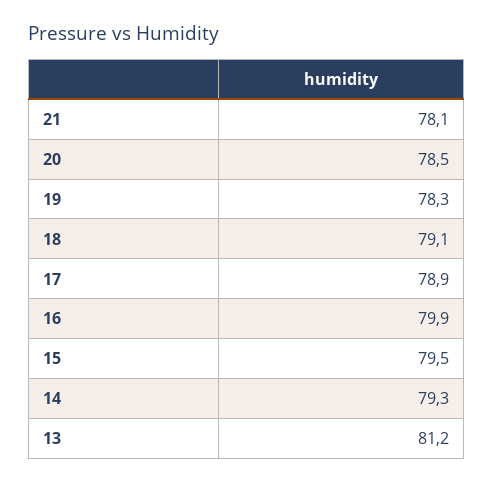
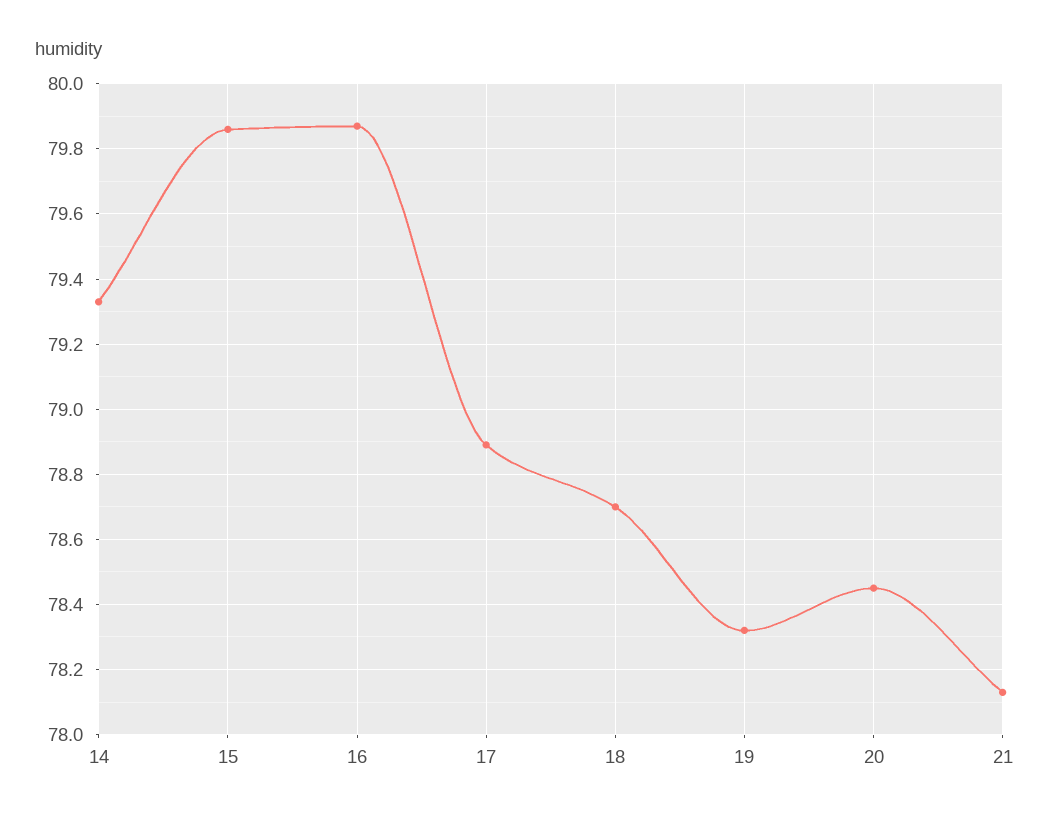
  {
    "21": 78.1,
    "20": 78.5,
    "19": 78.3,
-   "18": 79.1,
+   "18": 78.7,
    "17": 78.9,
    "16": 79.9,
-   "15": 79.5,
+   "15": 79.85,
-   "14": 79.3,
+   "14": 79.3
-   "13": 81.2
  }

